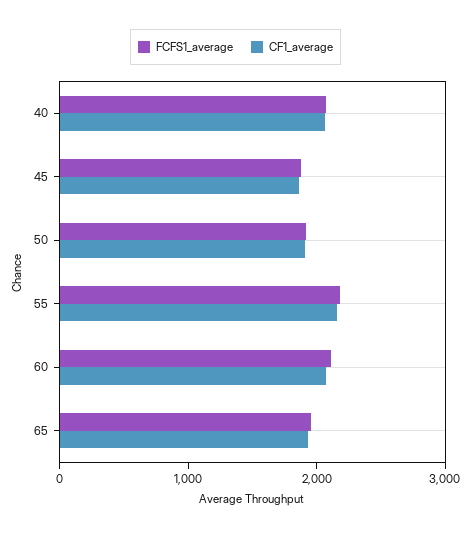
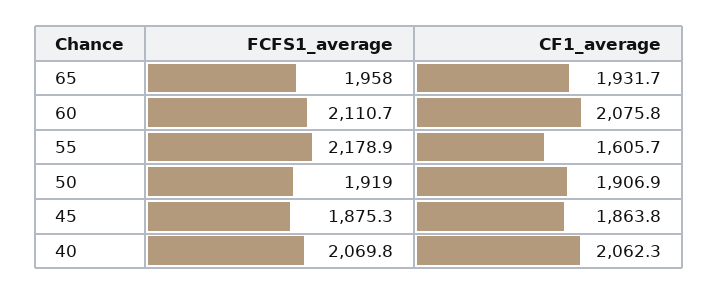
  {
    "FCFS1_average": {
      "40": 2069.8,
      "45": 1875.3,
      "50": 1919,
      "55": 2178.9,
      "60": 2110.7,
      "65": 1958
    },
    "CF1_average": {
      "40": 2062.3,
      "45": 1863.8,
      "50": 1906.9,
-     "55": 2200,
+     "55": 1605.7,
      "60": 2075.8,
      "65": 1931.7
    }
  }

